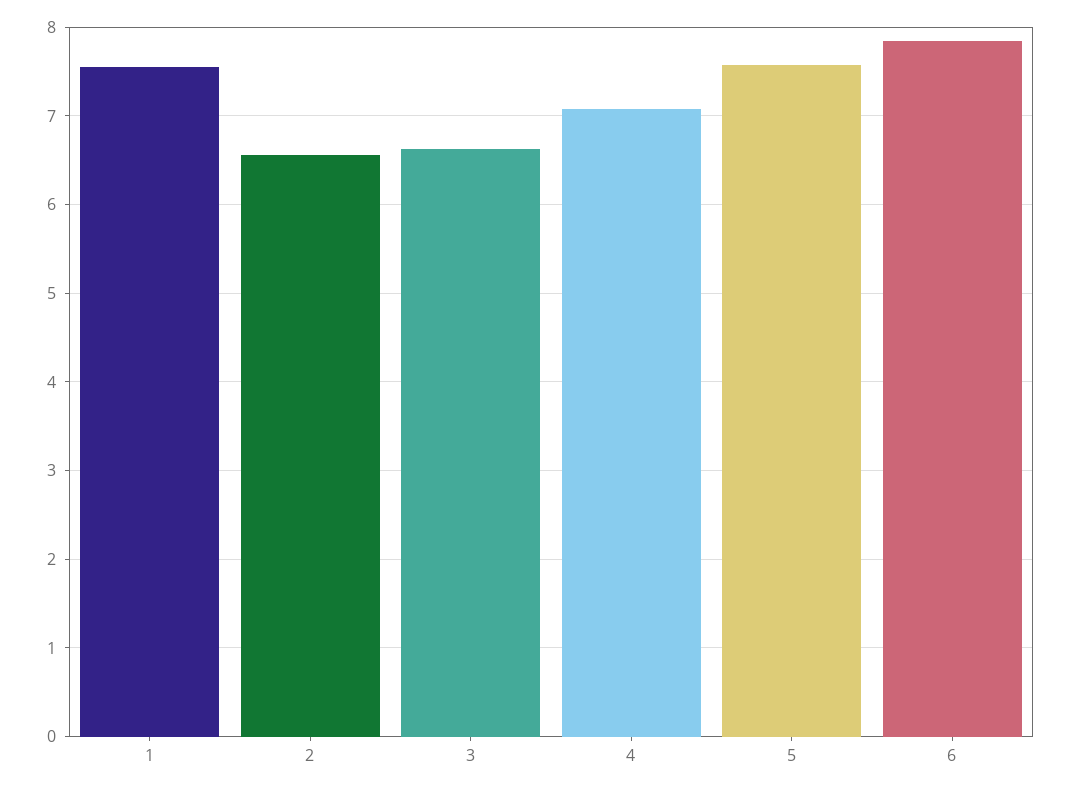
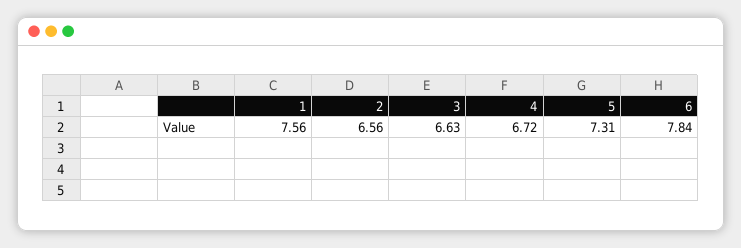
  {
    "1": 7.56,
    "2": 6.56,
    "3": 6.63,
-   "4": 7.1,
+   "4": 6.72,
-   "5": 7.6,
+   "5": 7.31,
    "6": 7.84
  }

